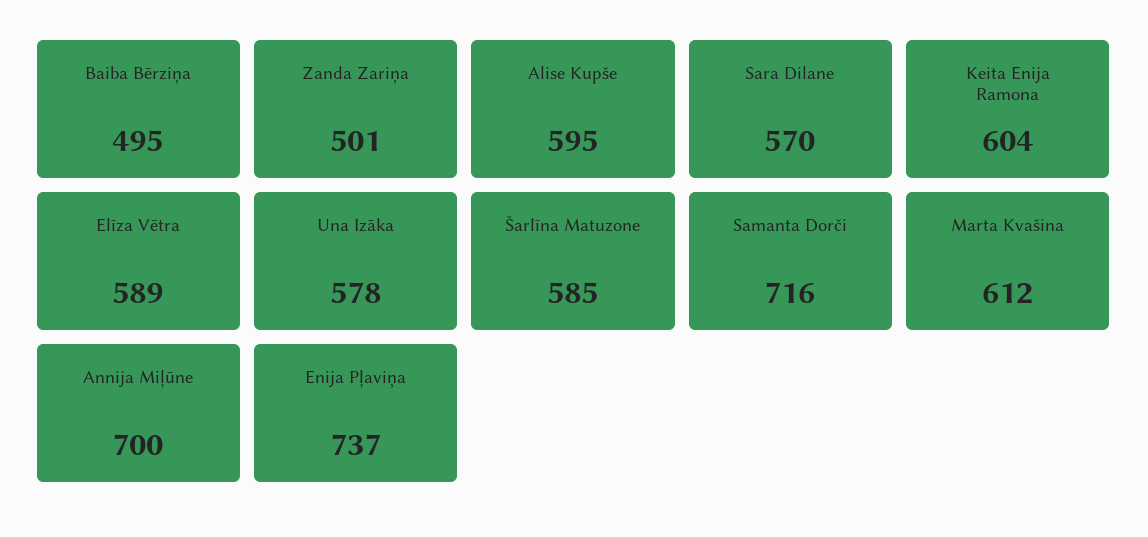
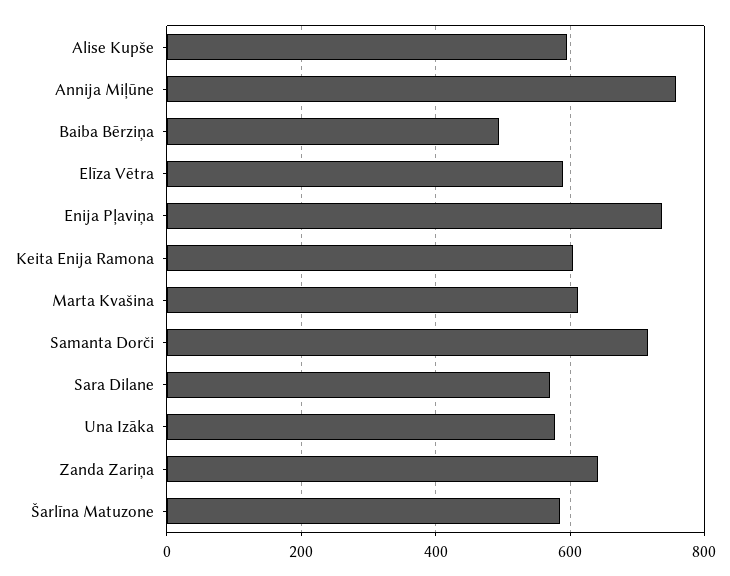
  {
    "Baiba Bērziņa": 495,
-   "Zanda Zariņa": 501,
+   "Zanda Zariņa": 640,
    "Alise Kupše": 595,
    "Sara Dilane": 570,
    "Keita Enija Ramona": 604,
    "Elīza Vētra": 589,
    "Una Izāka": 578,
    "Šarlīna Matuzone": 585,
    "Samanta Dorči": 716,
    "Marta Kvašina": 612,
-   "Annija Miļūne": 700,
+   "Annija Miļūne": 760,
    "Enija Pļaviņa": 737
  }

